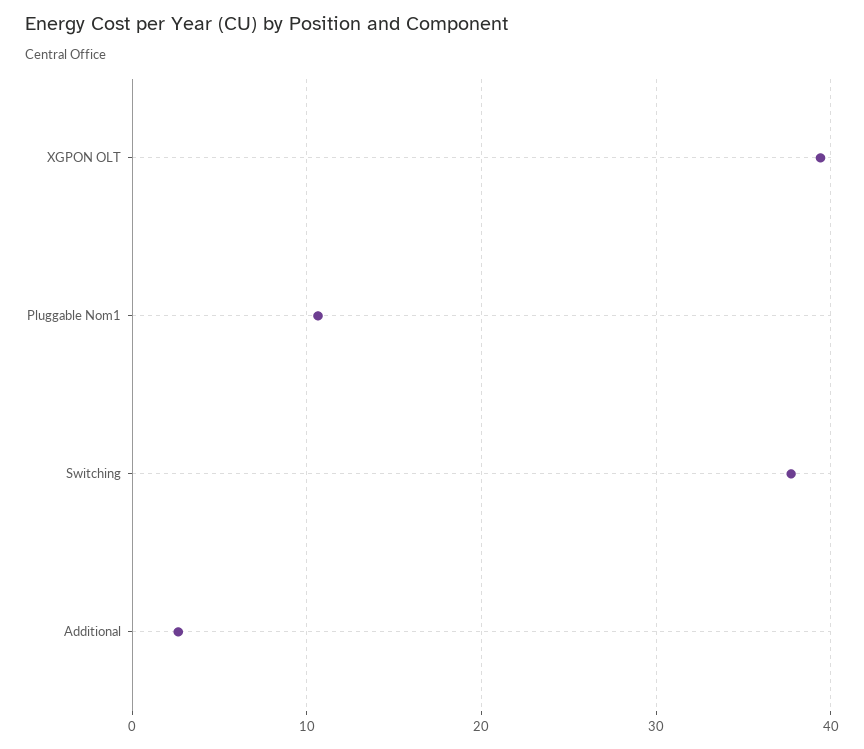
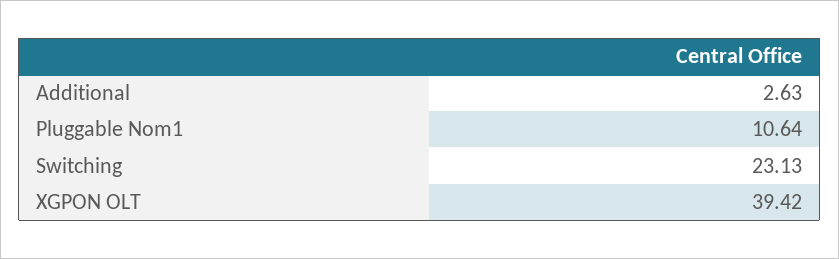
  {
    "XGPON OLT": 39.42,
    "Pluggable Nom1": 10.64,
-   "Switching": 38,
+   "Switching": 23.13,
    "Additional": 2.63
  }

